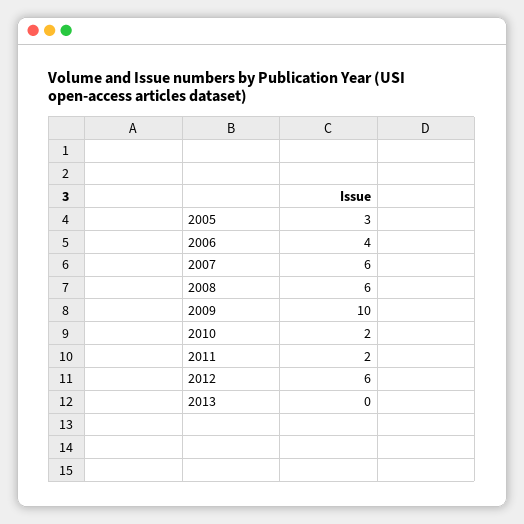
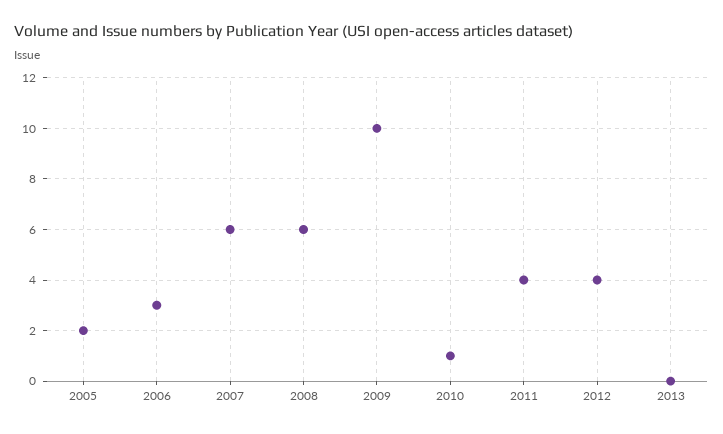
  {
-   "2005": 3,
+   "2005": 2,
-   "2006": 4,
+   "2006": 3,
    "2007": 6,
    "2008": 6,
    "2009": 10,
-   "2010": 2,
+   "2010": 1,
-   "2011": 2,
+   "2011": 4,
-   "2012": 6,
+   "2012": 4,
    "2013": 0
  }

